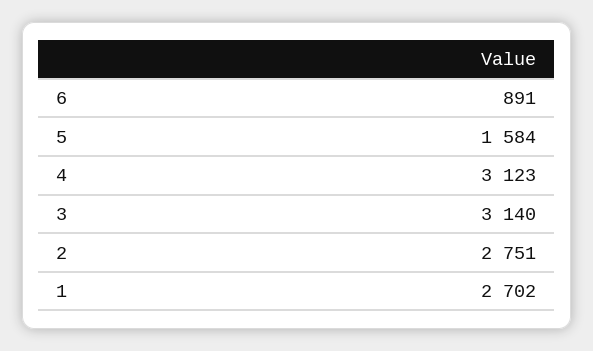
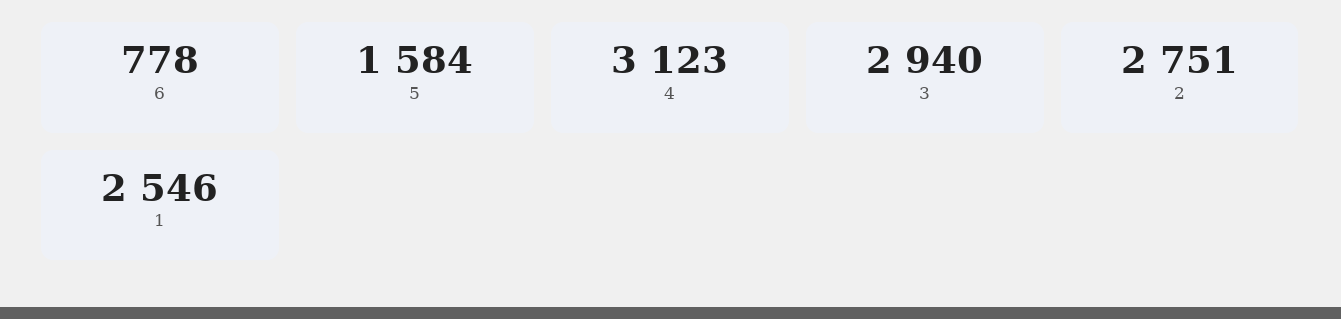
  {
-   "6": 891,
+   "6": 778,
    "5": 1584,
    "4": 3123,
-   "3": 3140,
+   "3": 2940,
    "2": 2751,
-   "1": 2702
+   "1": 2546
  }

